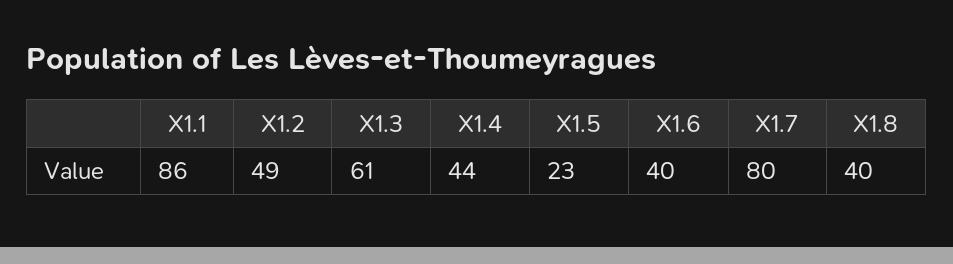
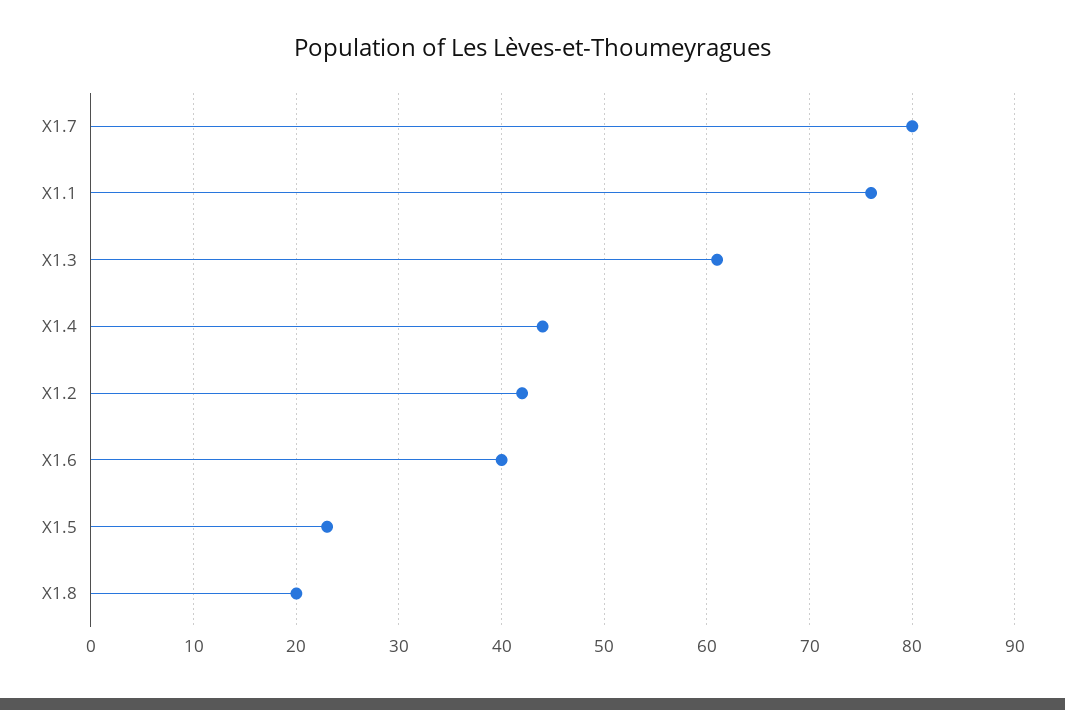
  {
-   "X1.1": 86,
+   "X1.1": 76,
-   "X1.2": 49,
+   "X1.2": 42,
    "X1.3": 61,
    "X1.4": 44,
    "X1.5": 23,
    "X1.6": 40,
    "X1.7": 80,
-   "X1.8": 40
+   "X1.8": 20
  }

